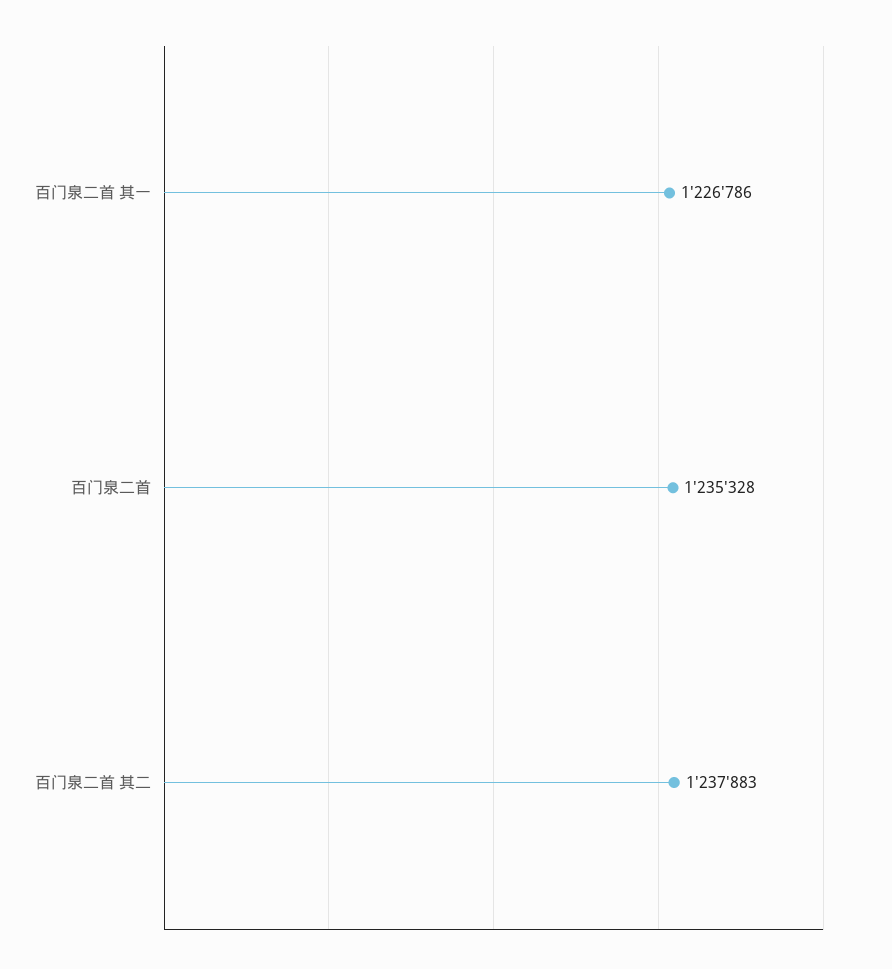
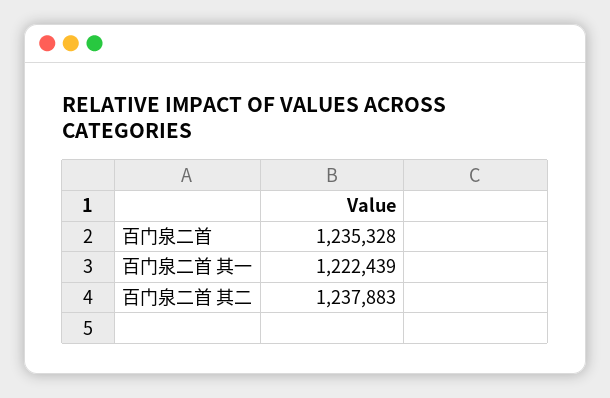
  {
-   "百门泉二首 其一": 1226786,
+   "百门泉二首 其一": 1222439,
    "百门泉二首": 1235328,
    "百门泉二首 其二": 1237883
  }

